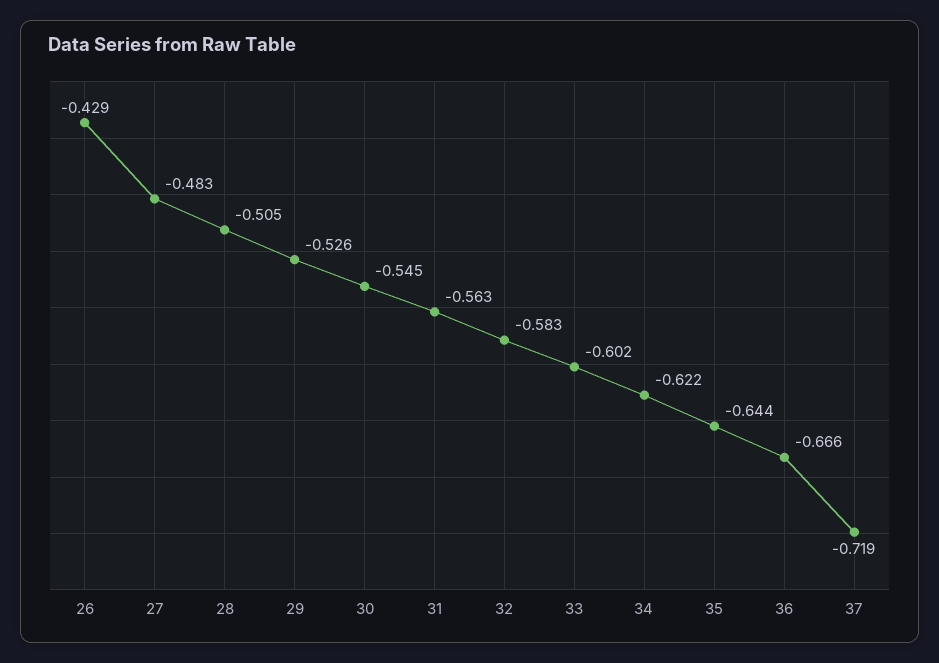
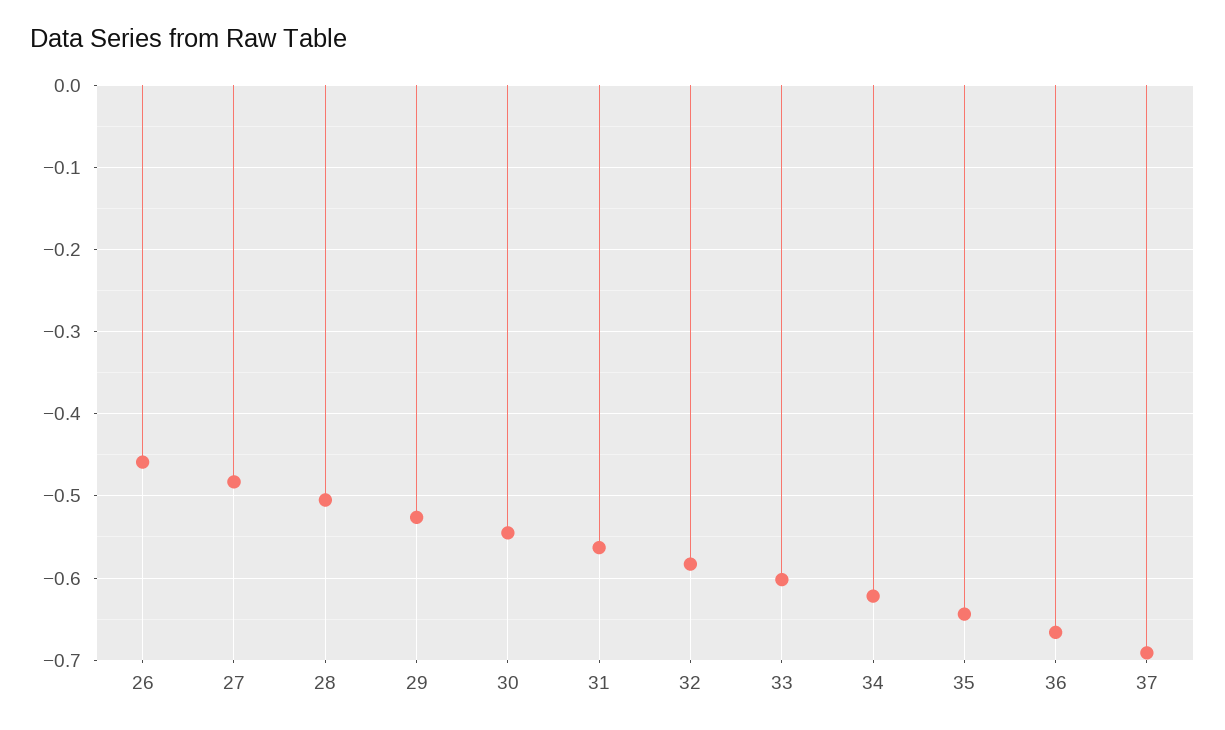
  {
-   "26": -0.429,
+   "26": -0.46,
    "27": -0.483,
    "28": -0.505,
    "29": -0.526,
    "30": -0.545,
    "31": -0.563,
    "32": -0.583,
    "33": -0.602,
    "34": -0.622,
    "35": -0.644,
    "36": -0.666,
-   "37": -0.719
+   "37": -0.69
  }

